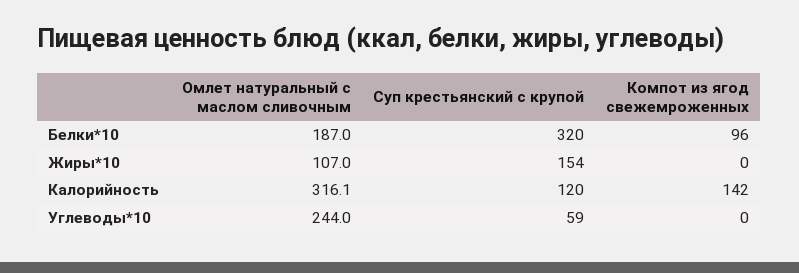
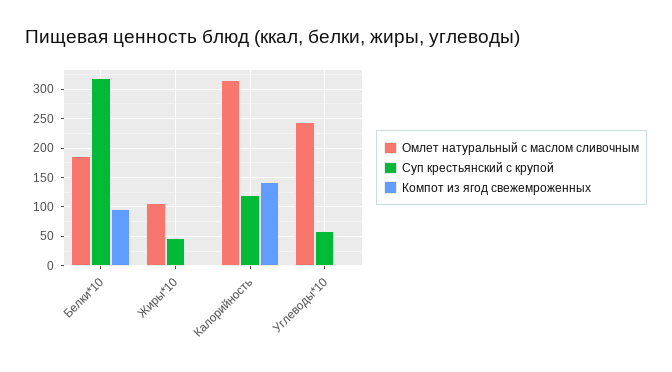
  {
    "Омлет натуральный с маслом сливочным": {
      "Белки*10": 187,
      "Жиры*10": 107,
      "Калорийность": 316.1,
      "Углеводы*10": 244
    },
    "Суп крестьянский с крупой": {
      "Белки*10": 320,
-     "Жиры*10": 154,
+     "Жиры*10": 50,
      "Калорийность": 120,
      "Углеводы*10": 59
    },
    "Компот из ягод свежемроженных": {
      "Белки*10": 96,
      "Жиры*10": 0,
      "Калорийность": 142,
      "Углеводы*10": 0
    }
  }

